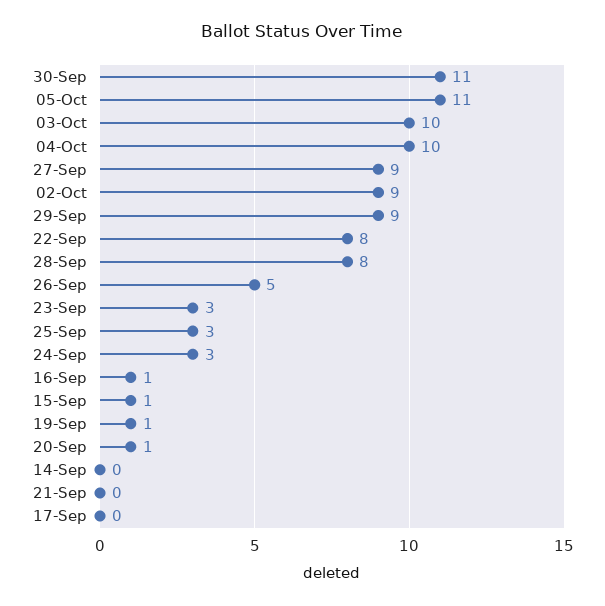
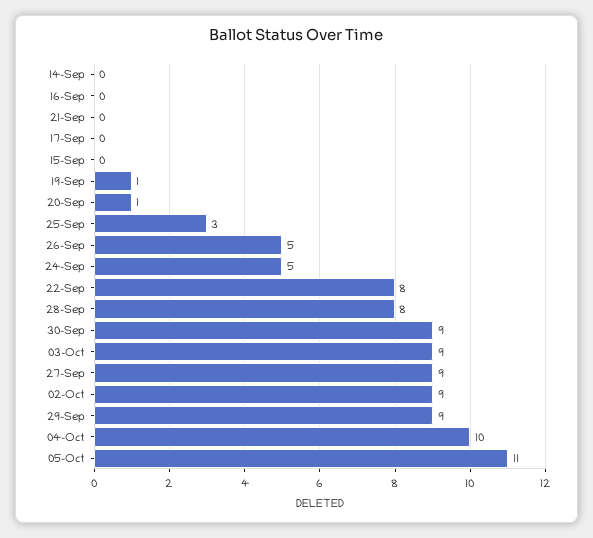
  {
-   "30-Sep": 11,
+   "30-Sep": 9,
    "05-Oct": 11,
-   "03-Oct": 10,
+   "03-Oct": 9,
    "04-Oct": 10,
    "27-Sep": 9,
    "02-Oct": 9,
    "29-Sep": 9,
    "22-Sep": 8,
    "28-Sep": 8,
    "26-Sep": 5,
-   "23-Sep": 3,
    "25-Sep": 3,
-   "24-Sep": 3,
+   "24-Sep": 5,
-   "16-Sep": 1,
+   "16-Sep": 0,
-   "15-Sep": 1,
+   "15-Sep": 0,
    "19-Sep": 1,
    "20-Sep": 1,
    "14-Sep": 0,
    "21-Sep": 0,
    "17-Sep": 0
  }

